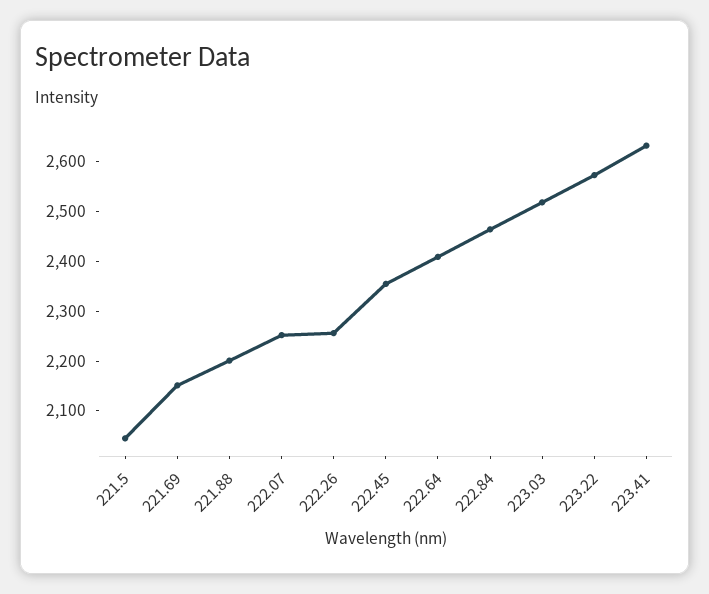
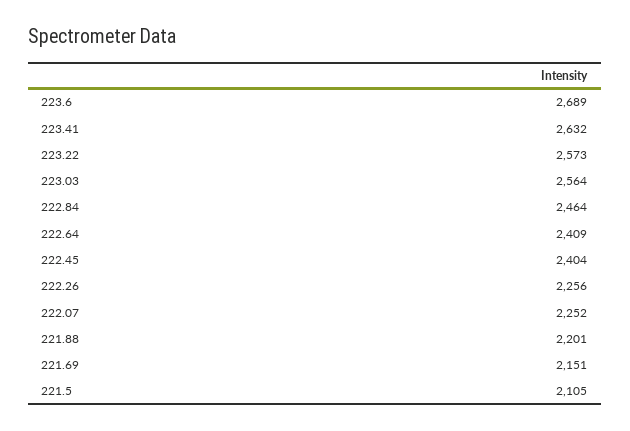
  {
-   "221.5": 2040,
+   "221.5": 2105,
    "221.69": 2151,
    "221.88": 2201,
    "222.07": 2252,
    "222.26": 2256,
-   "222.45": 2360,
+   "222.45": 2404,
    "222.64": 2409,
    "222.84": 2464,
-   "223.03": 2520,
+   "223.03": 2564,
    "223.22": 2573,
-   "223.41": 2632
+   "223.41": 2632,
+   "223.6": 2689
  }

